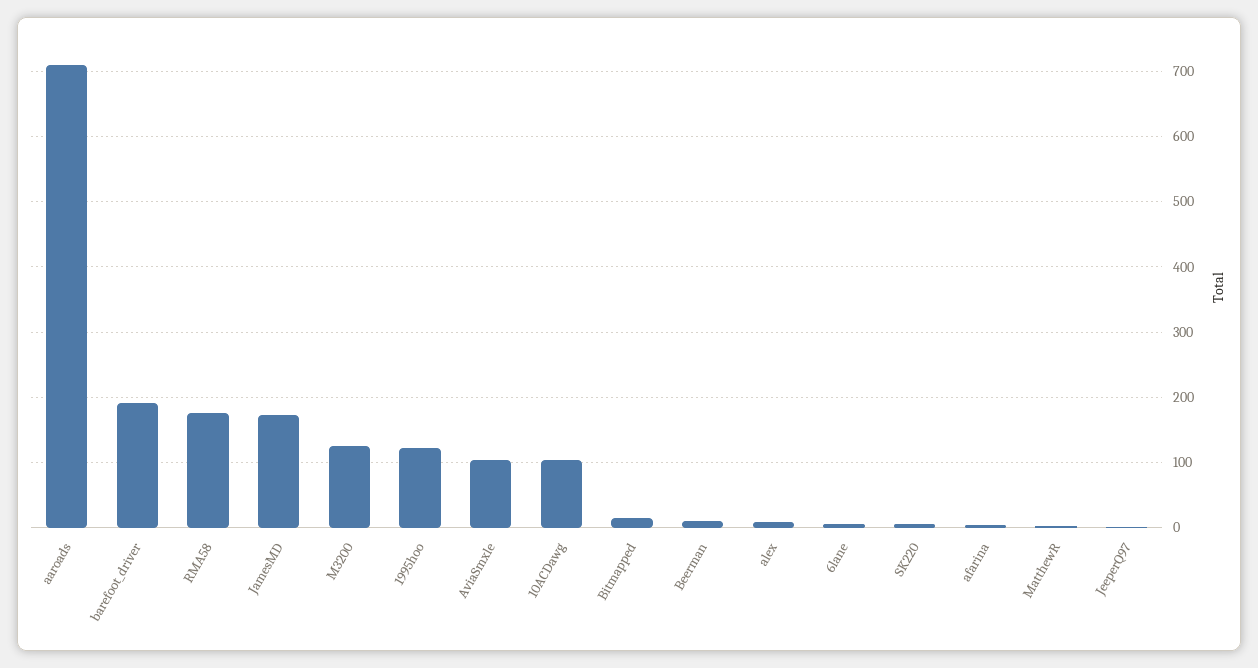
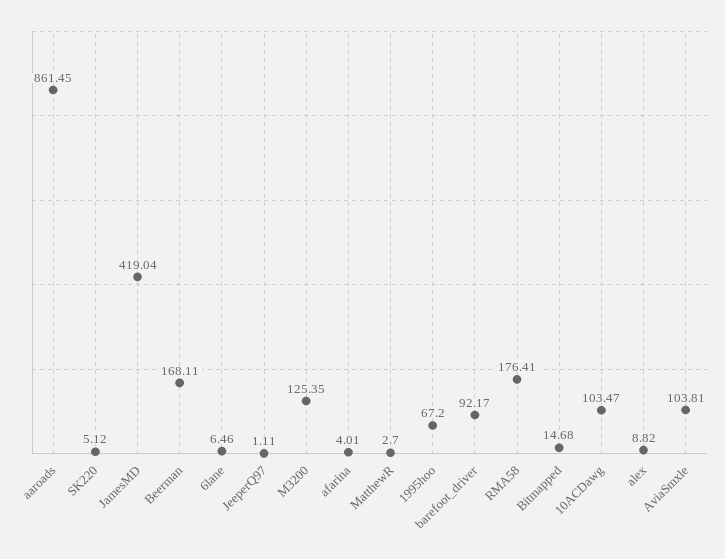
  {
-   "aaroads": 710,
+   "aaroads": 861.45,
-   "barefoot_driver": 190,
+   "barefoot_driver": 92.17,
    "RMA58": 176.41,
-   "JamesMD": 170,
+   "JamesMD": 419.04,
    "M3200": 125.35,
-   "1995hoo": 120,
+   "1995hoo": 67.2,
    "AviaSmxle": 103.81,
    "10ACDawg": 103.47,
    "Bitmapped": 14.68,
-   "Beerman": 10,
+   "Beerman": 168.11,
    "alex": 8.82,
    "6lane": 6.46,
    "SK220": 5.12,
    "afarina": 4.01,
    "MatthewR": 2.7,
    "JeeperQ97": 1.11
  }

